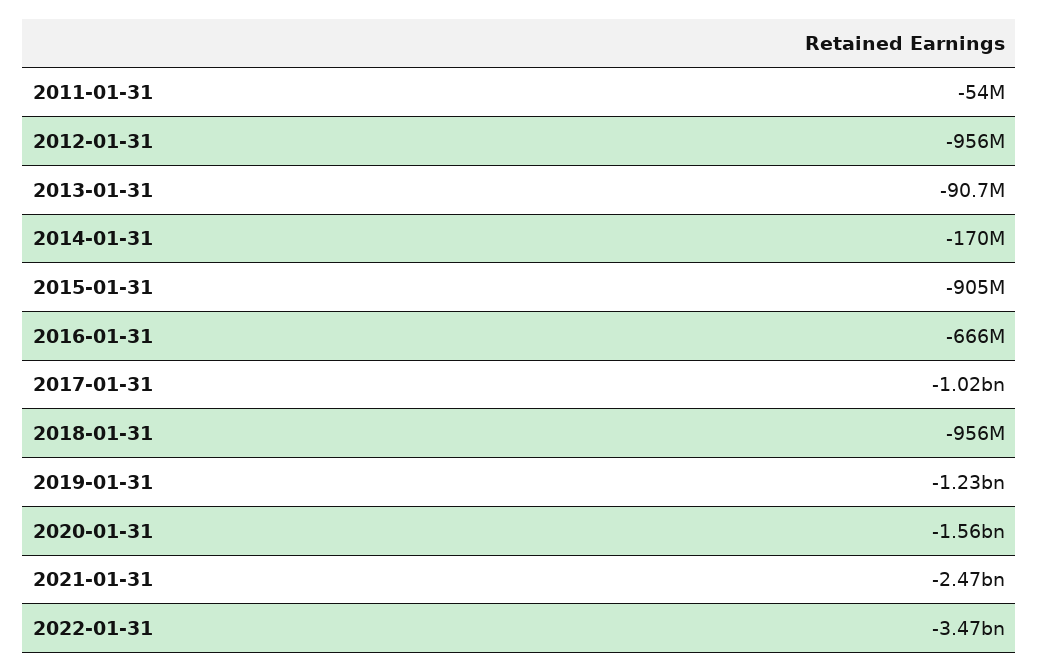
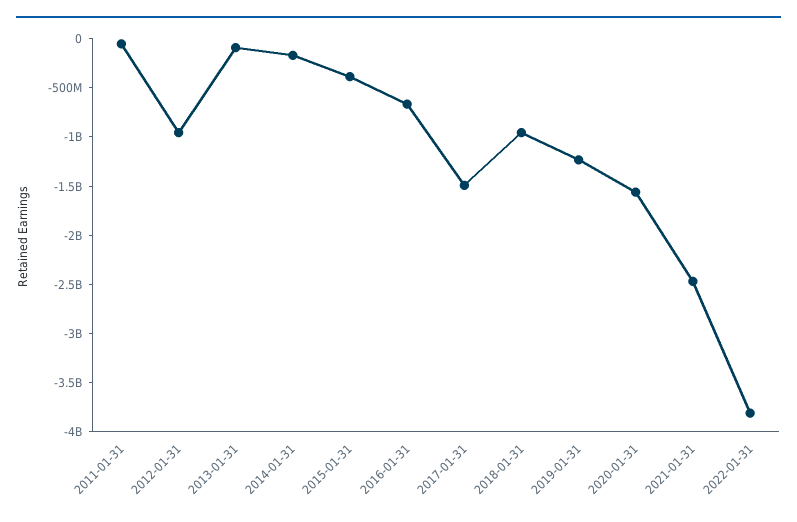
  {
    "2011-01-31": -54000000,
    "2012-01-31": -956000000,
    "2013-01-31": -90700000,
    "2014-01-31": -170000000,
-   "2015-01-31": -905000000,
+   "2015-01-31": -400000000,
    "2016-01-31": -666000000,
-   "2017-01-31": -1020000000,
+   "2017-01-31": -1500000000,
    "2018-01-31": -956000000,
    "2019-01-31": -1230000000,
    "2020-01-31": -1560000000,
    "2021-01-31": -2470000000,
-   "2022-01-31": -3470000000
+   "2022-01-31": -3800000000
  }

